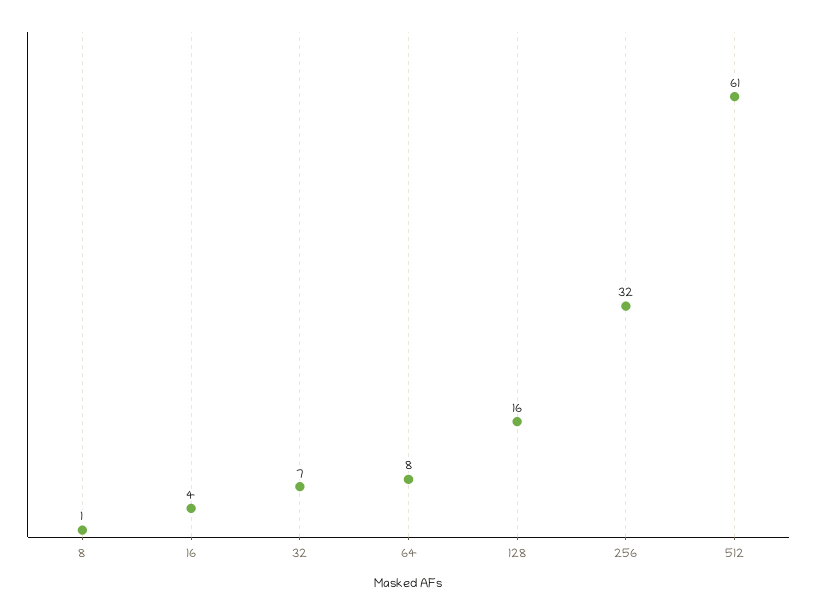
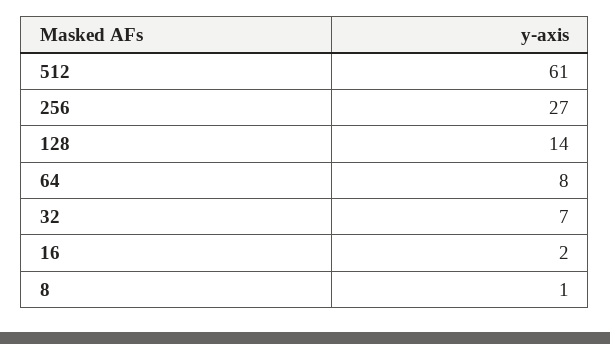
  {
    "8": 1,
-   "16": 4,
+   "16": 2,
    "32": 7,
    "64": 8,
-   "128": 16,
+   "128": 14,
-   "256": 32,
+   "256": 27,
    "512": 61
  }

